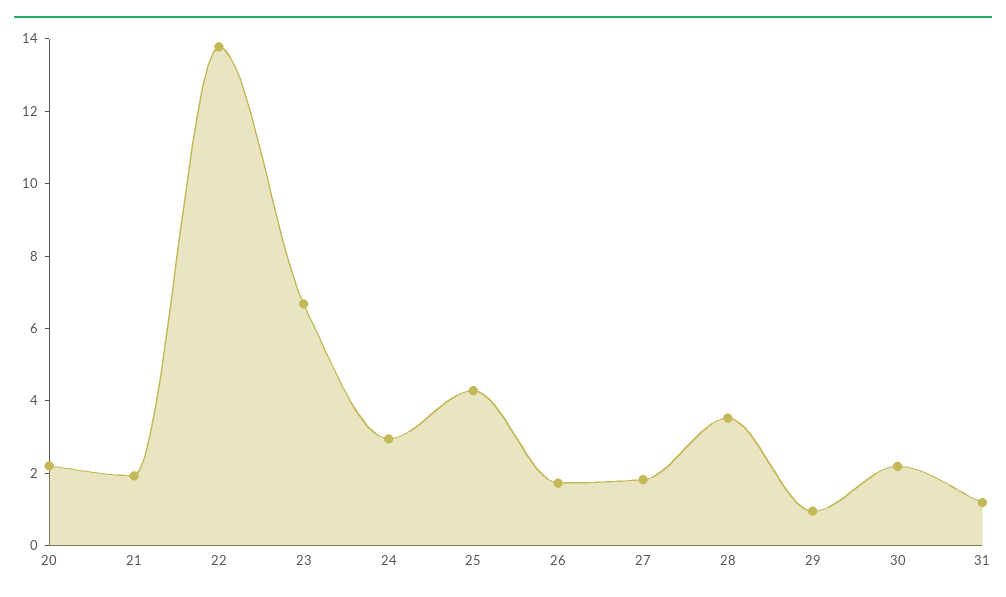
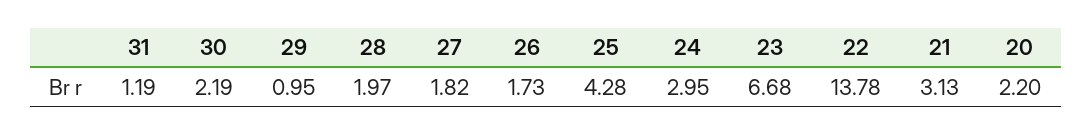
  {
    "20": 2.2,
-   "21": 2,
+   "21": 3.13,
    "22": 13.78,
    "23": 6.68,
    "24": 2.95,
    "25": 4.28,
    "26": 1.73,
    "27": 1.82,
-   "28": 3.5,
+   "28": 1.97,
    "29": 0.95,
    "30": 2.19,
    "31": 1.19
  }

